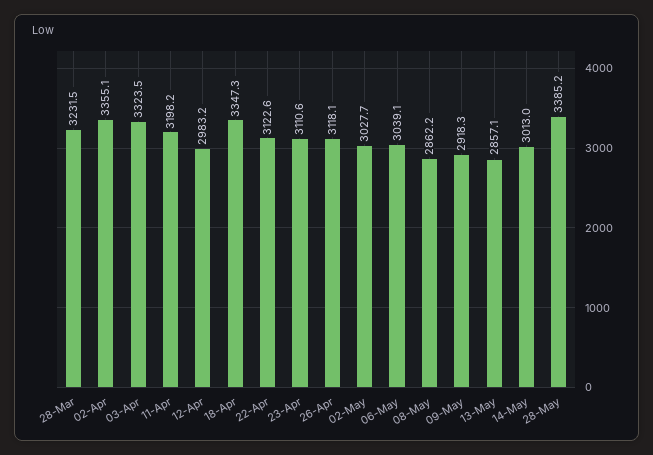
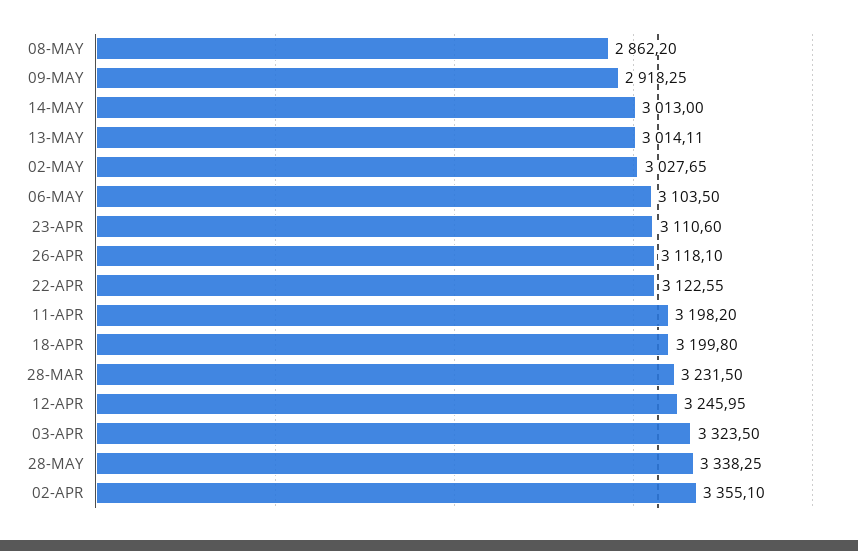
  {
    "28-Mar": 3231.5,
    "02-Apr": 3355.1,
    "03-Apr": 3323.5,
    "11-Apr": 3198.2,
-   "12-Apr": 2983.2,
+   "12-Apr": 3245.95,
-   "18-Apr": 3347.3,
+   "18-Apr": 3199.8,
    "22-Apr": 3122.55,
    "23-Apr": 3110.6,
    "26-Apr": 3118.1,
    "02-May": 3027.65,
-   "06-May": 3039.1,
+   "06-May": 3103.5,
    "08-May": 2862.2,
    "09-May": 2918.25,
-   "13-May": 2857.1,
+   "13-May": 3014.11,
    "14-May": 3013,
-   "28-May": 3385.2
+   "28-May": 3338.25
  }

